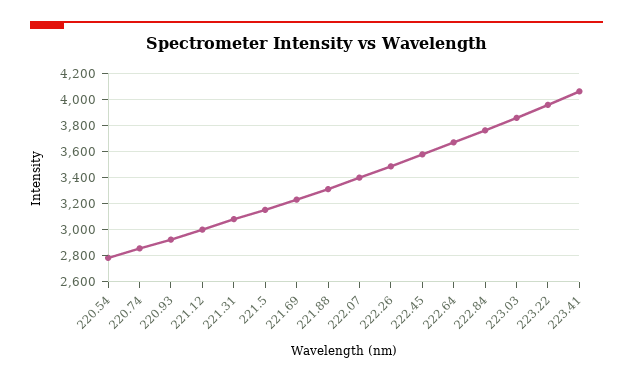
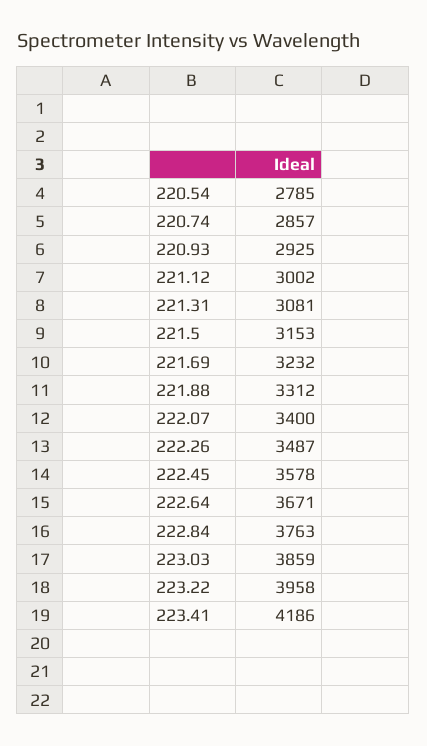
  {
    "220.54": 2785,
    "220.74": 2857,
    "220.93": 2925,
    "221.12": 3002,
    "221.31": 3081,
    "221.5": 3153,
    "221.69": 3232,
    "221.88": 3312,
    "222.07": 3400,
    "222.26": 3487,
    "222.45": 3578,
    "222.64": 3671,
    "222.84": 3763,
    "223.03": 3859,
    "223.22": 3958,
-   "223.41": 4050
+   "223.41": 4186
  }

